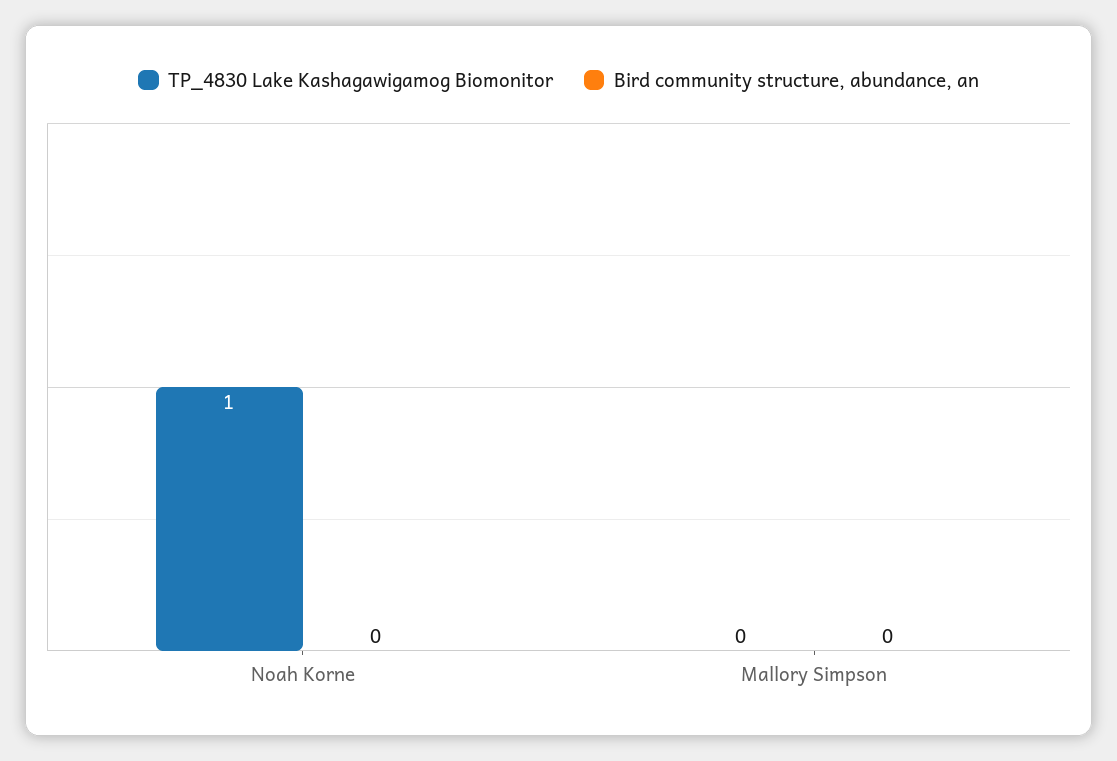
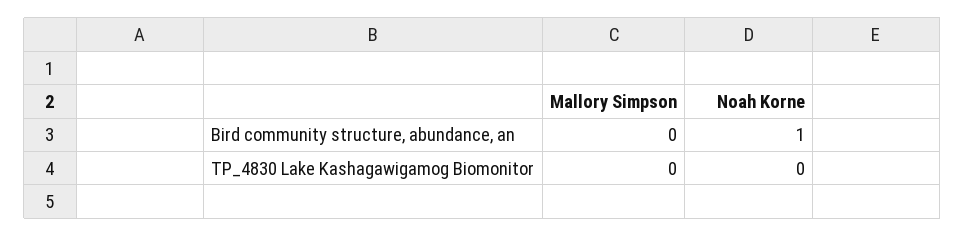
  {
    "TP_4830 Lake Kashagawigamog Biomonitor": {
-     "Noah Korne": 1,
+     "Noah Korne": 0,
      "Mallory Simpson": 0
    },
    "Bird community structure, abundance, an": {
-     "Noah Korne": 0,
+     "Noah Korne": 1,
      "Mallory Simpson": 0
    }
  }

